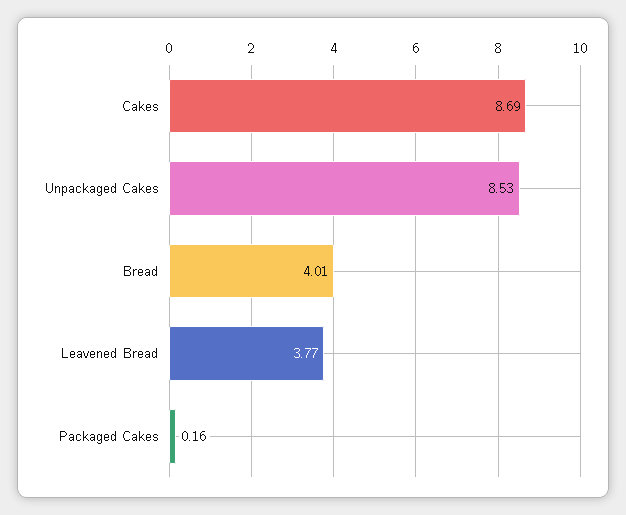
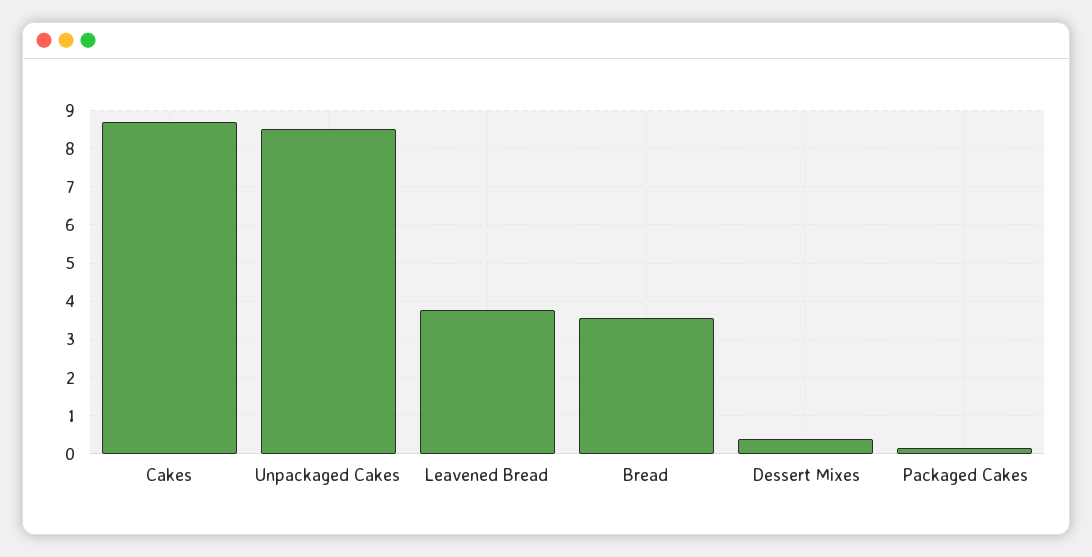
  {
    "Cakes": 8.69,
    "Unpackaged Cakes": 8.53,
-   "Bread": 4.01,
+   "Bread": 3.6,
    "Leavened Bread": 3.77,
-   "Packaged Cakes": 0.16
+   "Packaged Cakes": 0.16,
+   "Dessert Mixes": 0.4
  }

